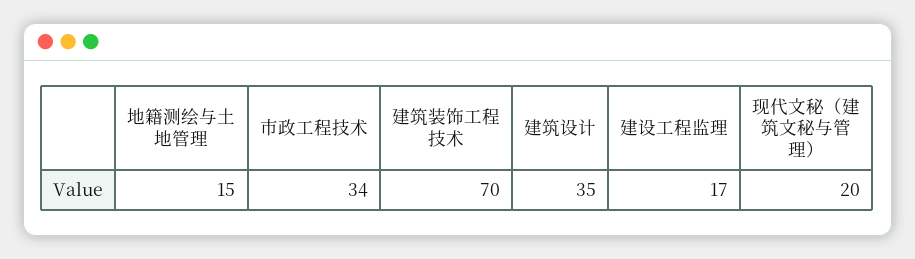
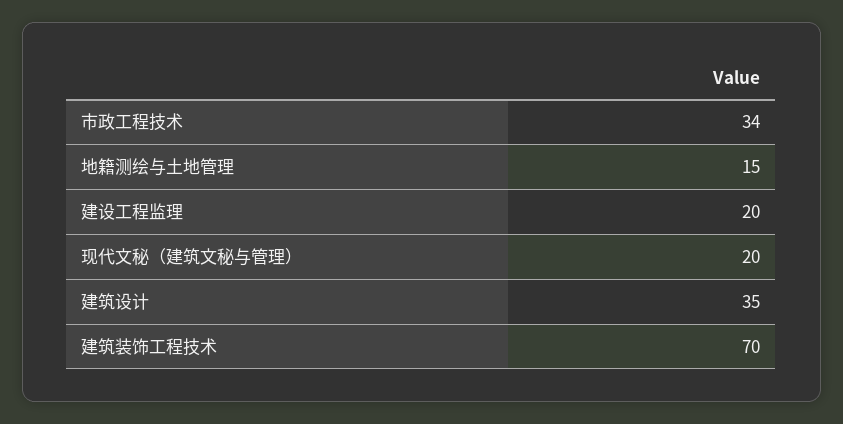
  {
    "地籍测绘与土地管理": 15,
    "市政工程技术": 34,
    "建筑装饰工程技术": 70,
    "建筑设计": 35,
-   "建设工程监理": 17,
+   "建设工程监理": 20,
    "现代文秘（建筑文秘与管理）": 20
  }

